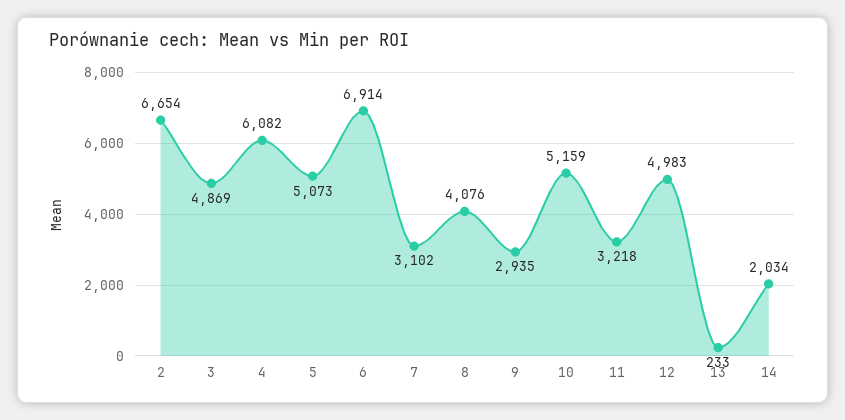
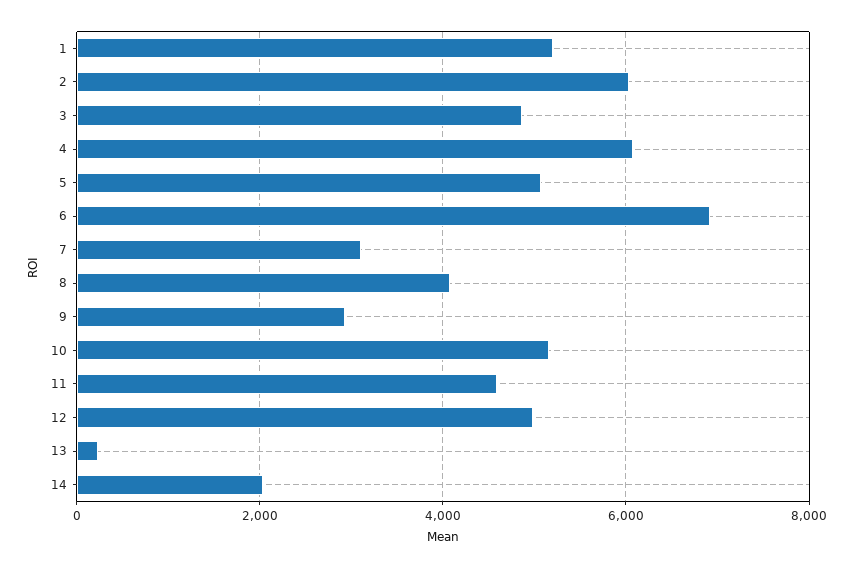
  {
-   "2": 6654,
+   "2": 6000,
    "3": 4869,
    "4": 6082,
    "5": 5073,
    "6": 6914,
    "7": 3102,
    "8": 4076,
    "9": 2935,
    "10": 5159,
-   "11": 3218,
+   "11": 4600,
    "12": 4983,
    "13": 233,
-   "14": 2034
+   "14": 2034,
+   "1": 5200
  }

